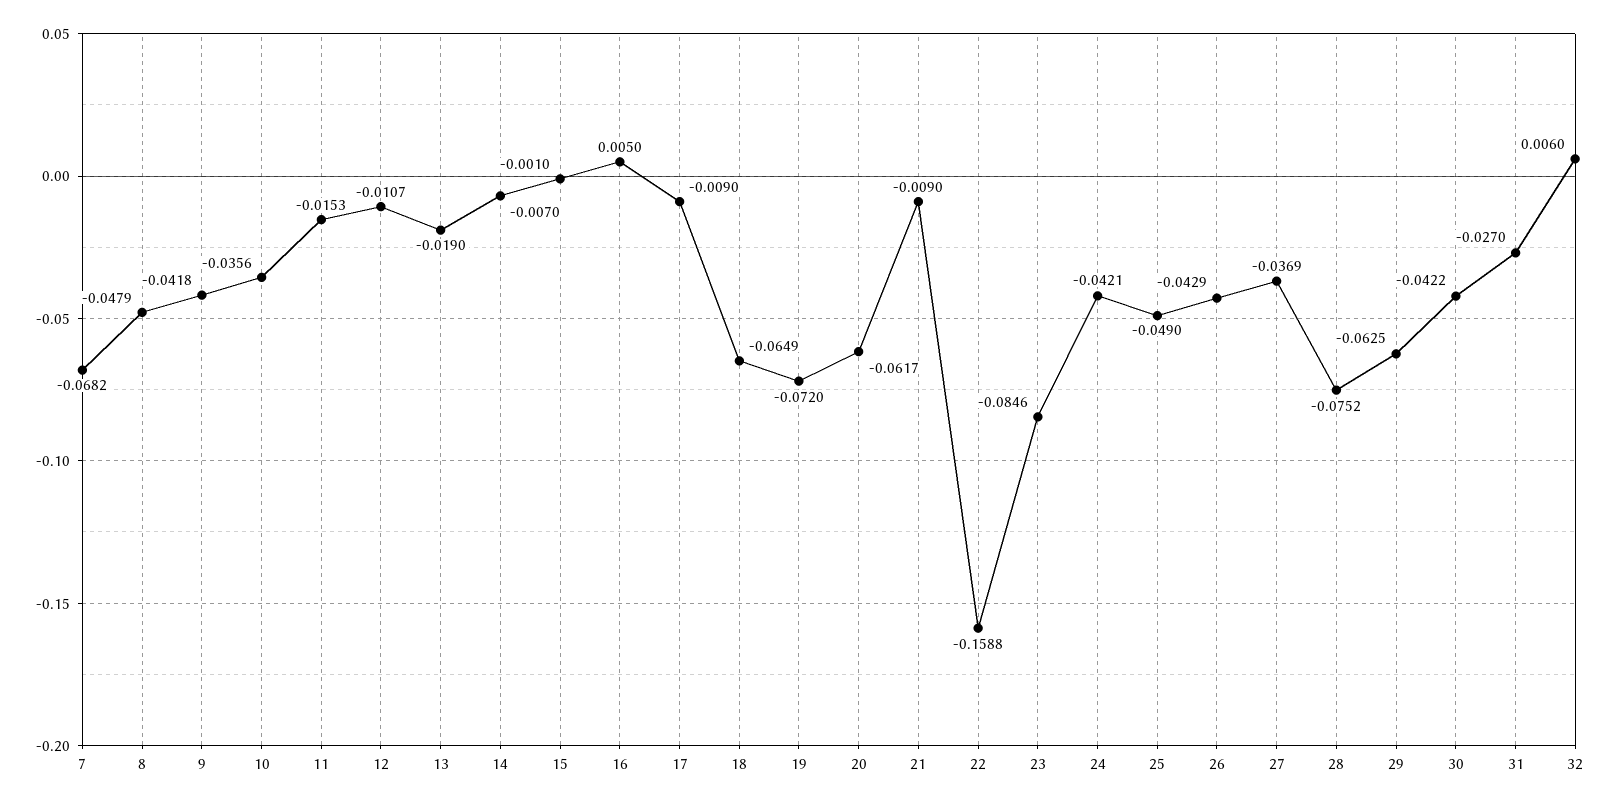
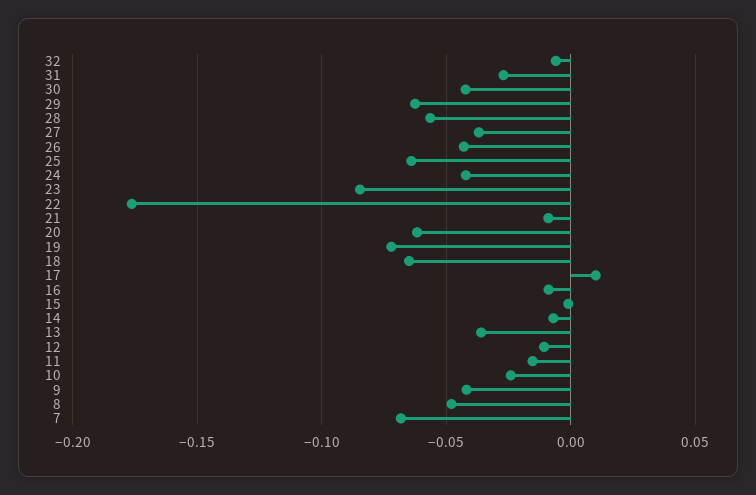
  {
    "7": -0.0682,
    "8": -0.0479,
    "9": -0.0418,
-   "10": -0.0356,
+   "10": -0.025,
    "11": -0.0153,
    "12": -0.0107,
-   "13": -0.019,
+   "13": -0.035,
    "14": -0.007,
    "15": -0.001,
-   "16": 0.005,
+   "16": -0.01,
-   "17": -0.009,
+   "17": 0.01,
    "18": -0.0649,
    "19": -0.072,
    "20": -0.0617,
    "21": -0.009,
-   "22": -0.1588,
+   "22": -0.175,
    "23": -0.0846,
    "24": -0.0421,
-   "25": -0.049,
+   "25": -0.065,
    "26": -0.0429,
    "27": -0.0369,
-   "28": -0.0752,
+   "28": -0.055,
    "29": -0.0625,
    "30": -0.0422,
    "31": -0.027,
-   "32": 0.006
+   "32": -0.005
  }

